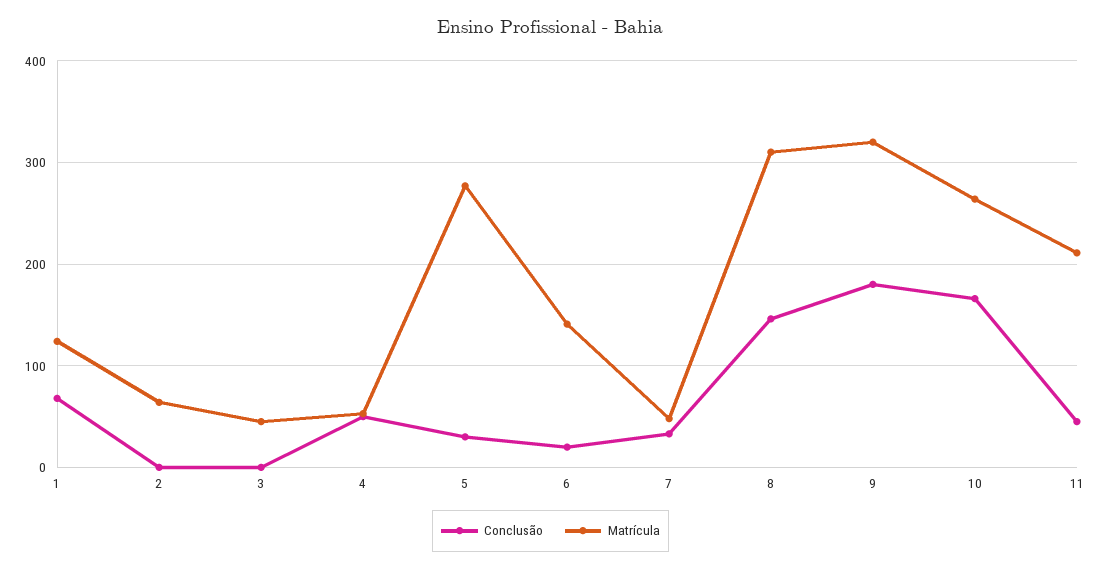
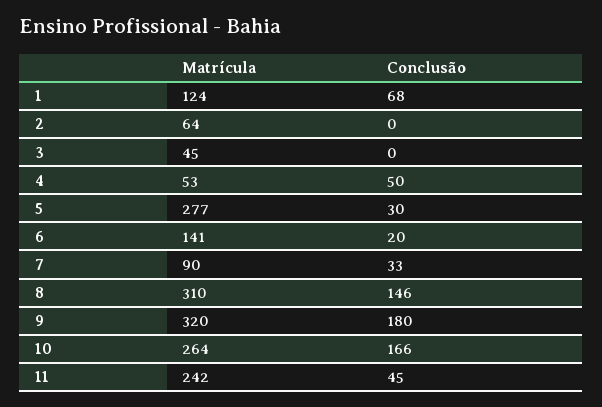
  {
    "Conclusão": {
      "1": 68,
      "2": 0,
      "3": 0,
      "4": 50,
      "5": 30,
      "6": 20,
      "7": 33,
      "8": 146,
      "9": 180,
      "10": 166,
      "11": 45
    },
    "Matrícula": {
      "1": 124,
      "2": 64,
      "3": 45,
      "4": 53,
      "5": 277,
      "6": 141,
-     "7": 50,
+     "7": 90,
      "8": 310,
      "9": 320,
      "10": 264,
-     "11": 210
+     "11": 242
    }
  }

